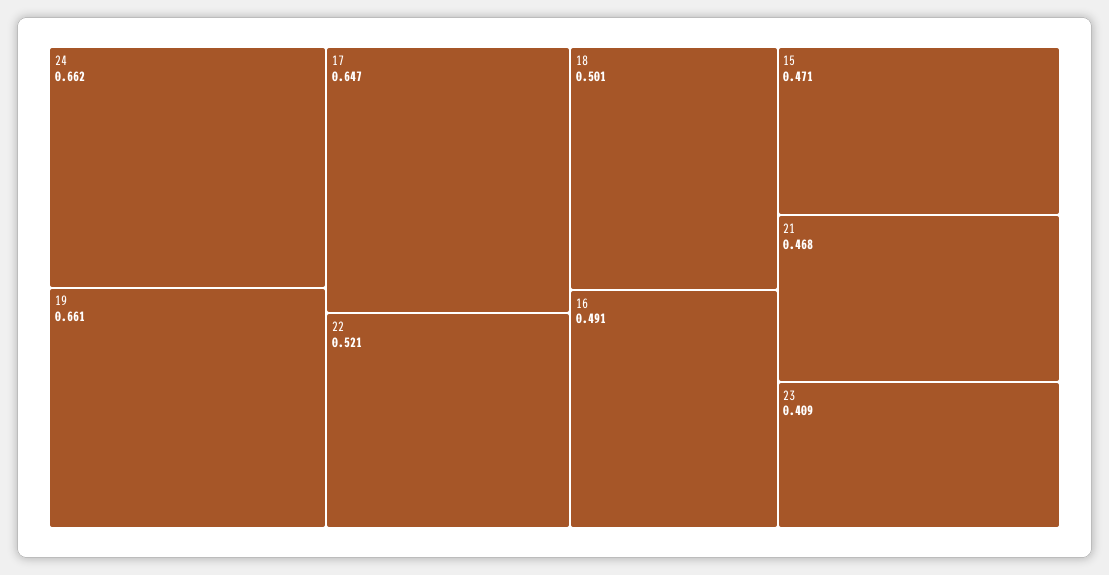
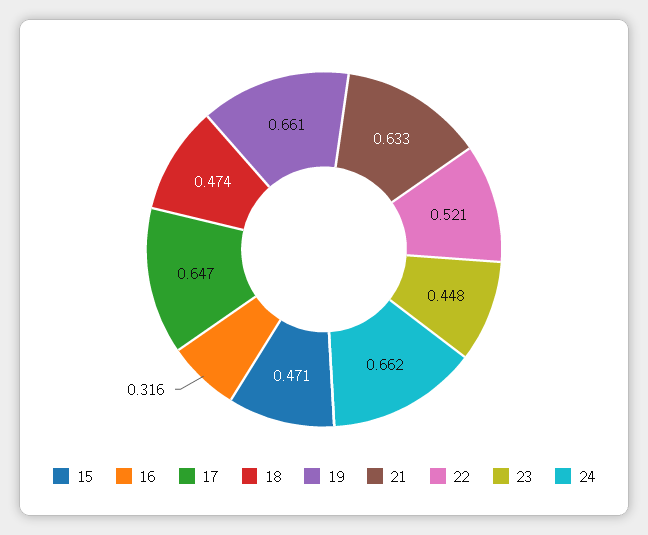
  {
    "24": 0.662,
    "19": 0.661,
    "17": 0.647,
    "22": 0.521,
-   "18": 0.501,
+   "18": 0.474,
-   "16": 0.491,
+   "16": 0.316,
    "15": 0.471,
-   "21": 0.468,
+   "21": 0.633,
-   "23": 0.409
+   "23": 0.448
  }

